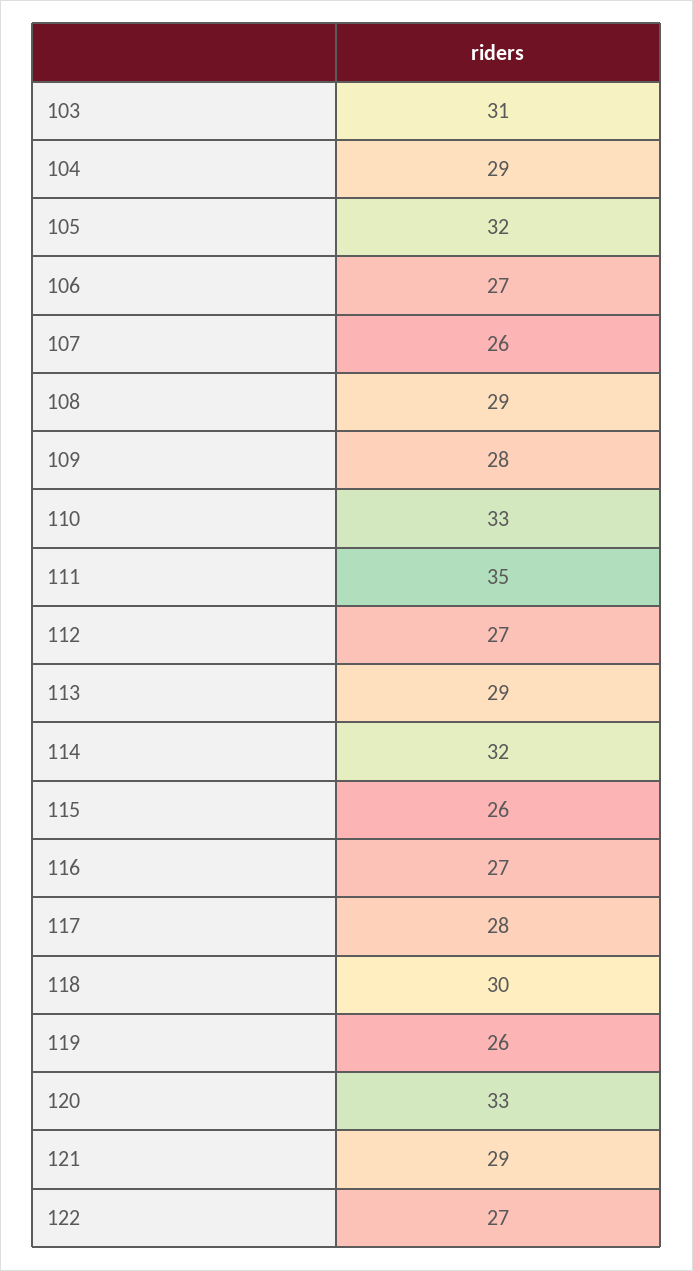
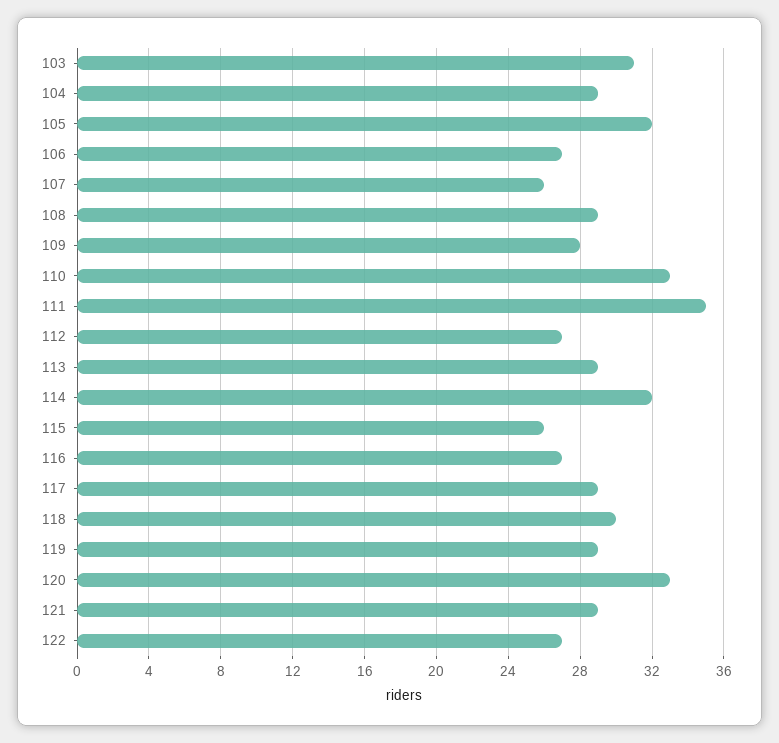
  {
    "103": 31,
    "104": 29,
    "105": 32,
    "106": 27,
    "107": 26,
    "108": 29,
    "109": 28,
    "110": 33,
    "111": 35,
    "112": 27,
    "113": 29,
    "114": 32,
    "115": 26,
    "116": 27,
-   "117": 28,
+   "117": 29,
    "118": 30,
-   "119": 26,
+   "119": 29,
    "120": 33,
    "121": 29,
    "122": 27
  }

